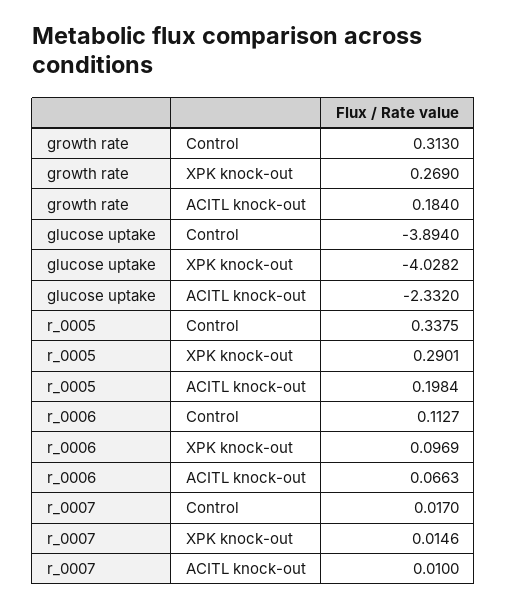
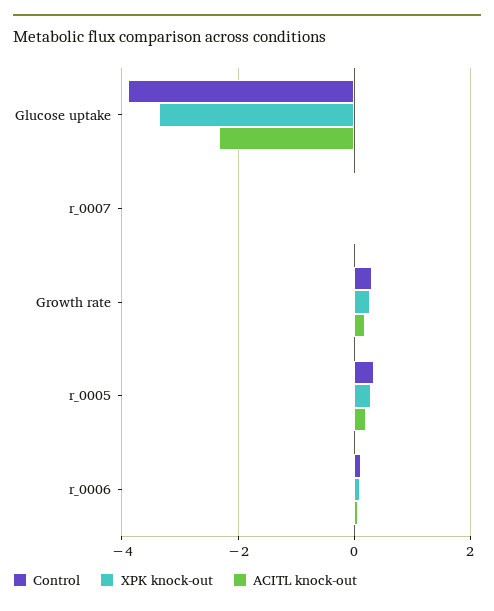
  {
    "Control": {
      "growth rate": 0.313,
      "glucose uptake": -3.894,
      "r_0005": 0.3375,
      "r_0006": 0.1127,
      "r_0007": 0.017
    },
    "XPK knock-out": {
      "growth rate": 0.269,
-     "glucose uptake": -4.0282,
+     "glucose uptake": -3.4,
      "r_0005": 0.2901,
      "r_0006": 0.0969,
      "r_0007": 0.0146
    },
    "ACITL knock-out": {
      "growth rate": 0.184,
      "glucose uptake": -2.332,
      "r_0005": 0.1984,
      "r_0006": 0.0663,
      "r_0007": 0.01
    }
  }

